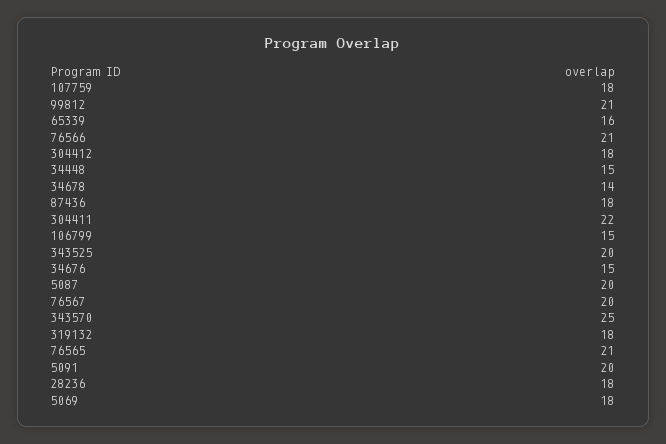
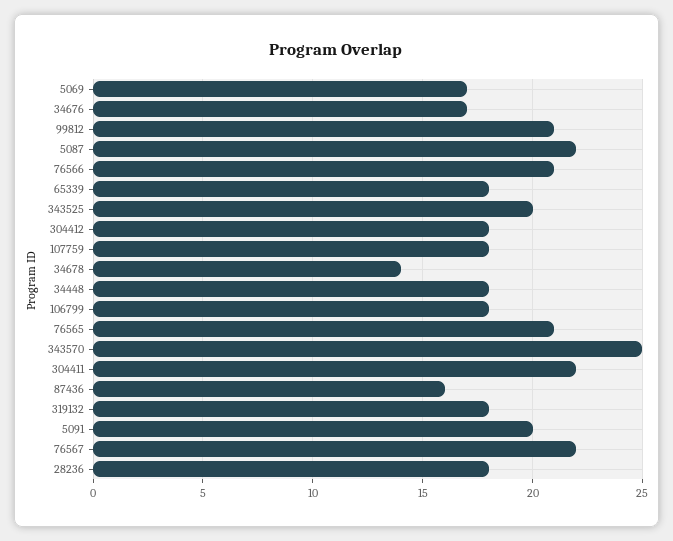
  {
    "107759": 18,
    "99812": 21,
-   "65339": 16,
+   "65339": 18,
    "76566": 21,
    "304412": 18,
-   "34448": 15,
+   "34448": 18,
    "34678": 14,
-   "87436": 18,
+   "87436": 16,
    "304411": 22,
-   "106799": 15,
+   "106799": 18,
    "343525": 20,
-   "34676": 15,
+   "34676": 17,
-   "5087": 20,
+   "5087": 22,
-   "76567": 20,
+   "76567": 22,
    "343570": 25,
    "319132": 18,
    "76565": 21,
    "5091": 20,
    "28236": 18,
-   "5069": 18
+   "5069": 17
  }

